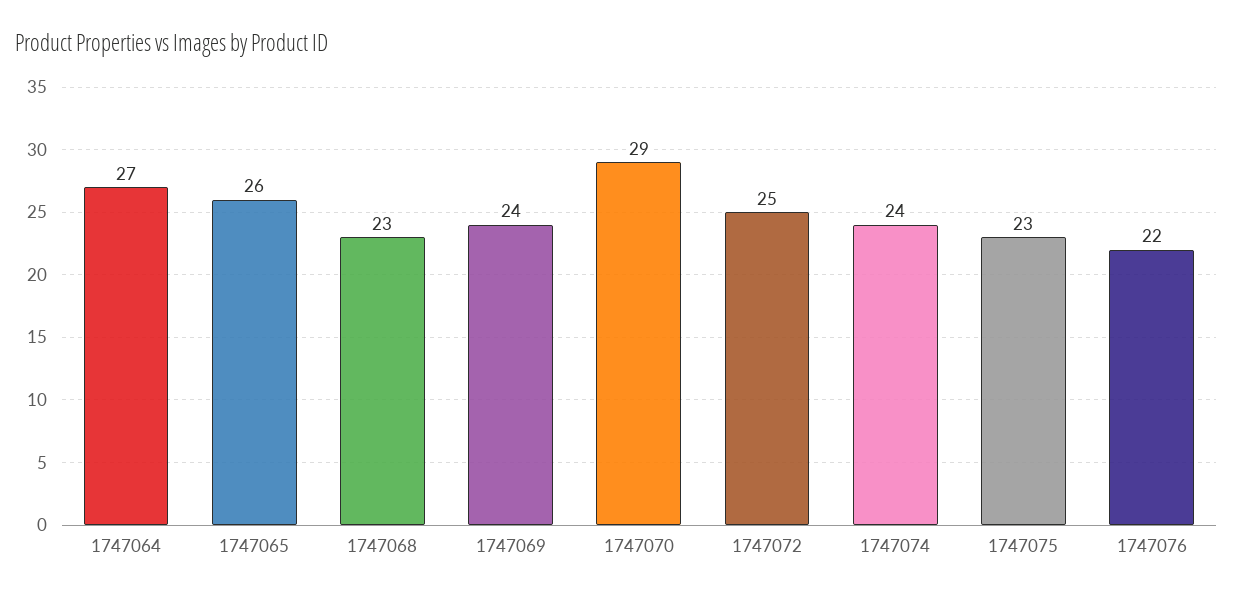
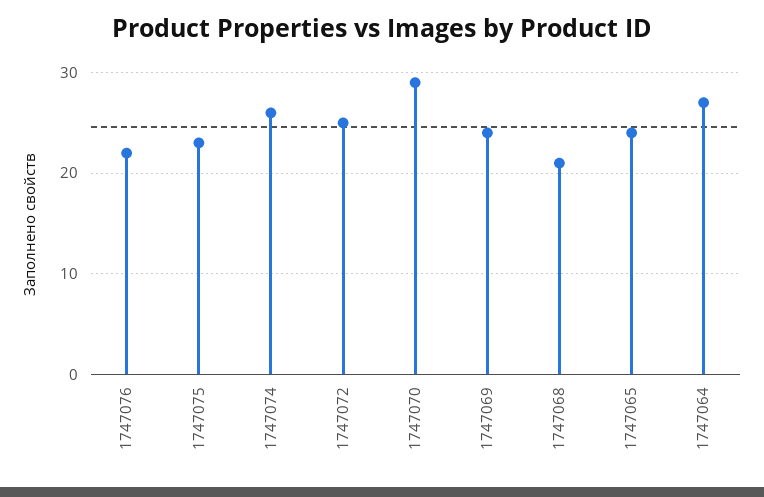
  {
    "1747064": 27,
-   "1747065": 26,
+   "1747065": 24,
-   "1747068": 23,
+   "1747068": 21,
    "1747069": 24,
    "1747070": 29,
    "1747072": 25,
-   "1747074": 24,
+   "1747074": 26,
    "1747075": 23,
    "1747076": 22
  }

